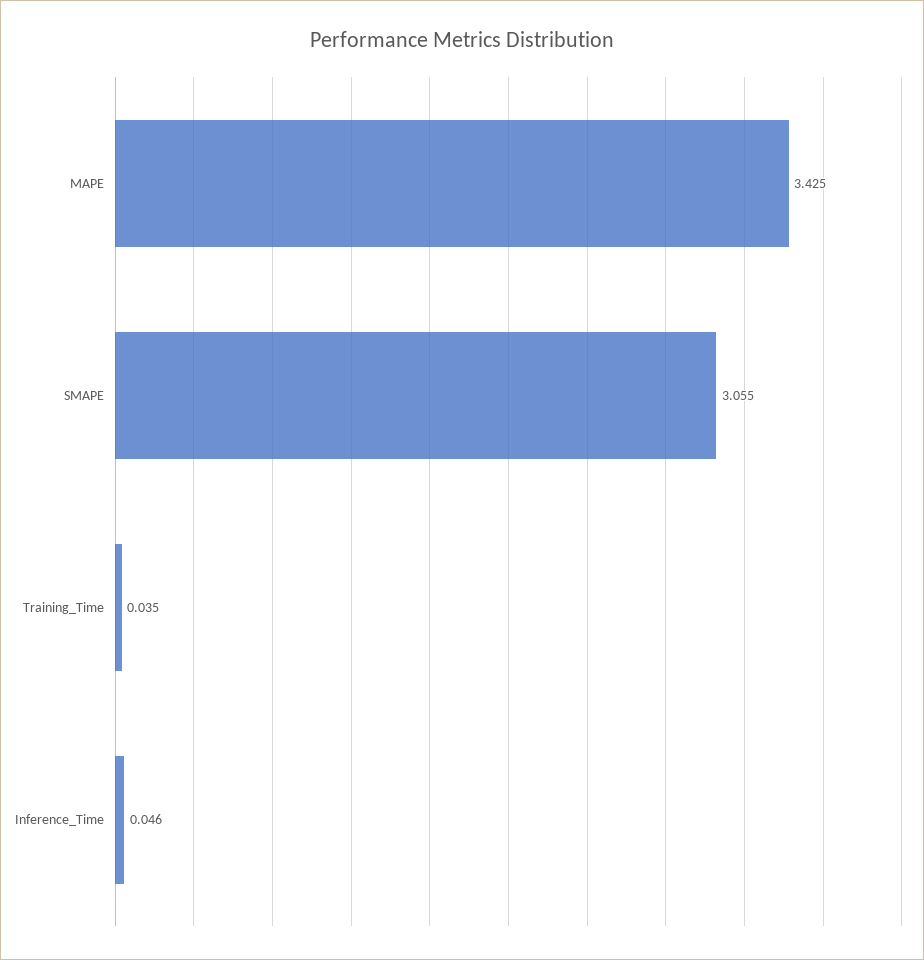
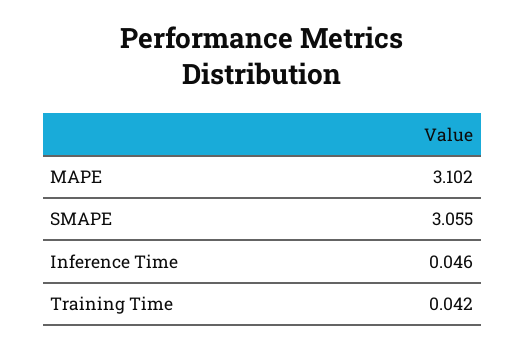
  {
-   "MAPE": 3.425,
+   "MAPE": 3.102,
    "SMAPE": 3.055,
-   "Training_Time": 0.035,
+   "Training_Time": 0.042,
    "Inference_Time": 0.046
  }

